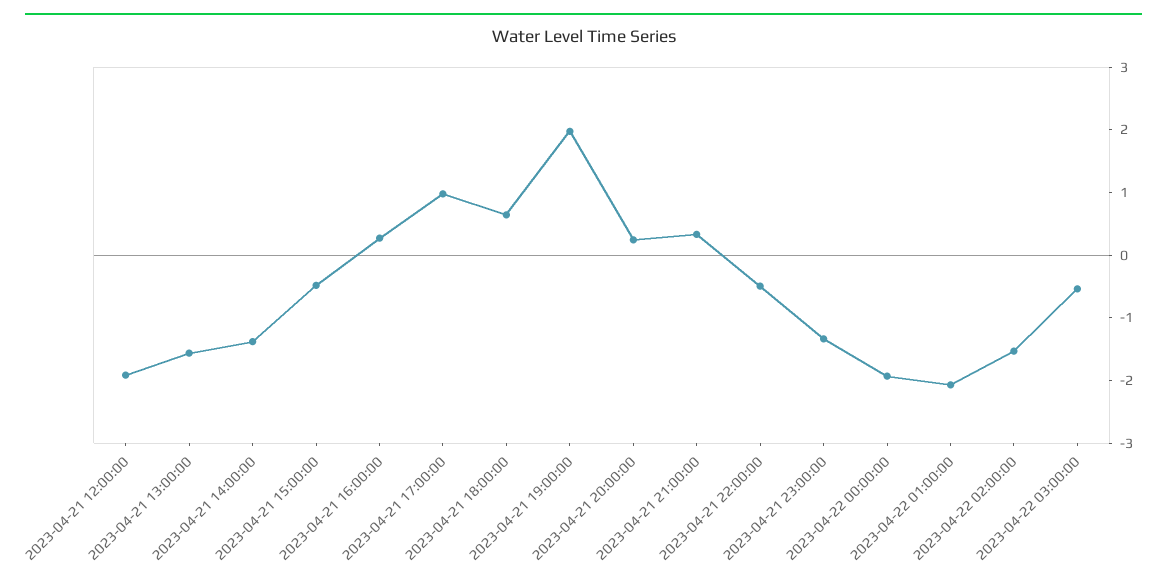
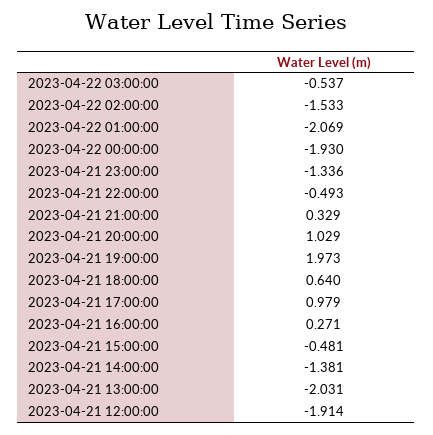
  {
    "2023-04-21 12:00:00": -1.914,
-   "2023-04-21 13:00:00": -1.6,
+   "2023-04-21 13:00:00": -2.031,
    "2023-04-21 14:00:00": -1.381,
    "2023-04-21 15:00:00": -0.481,
    "2023-04-21 16:00:00": 0.271,
    "2023-04-21 17:00:00": 0.979,
    "2023-04-21 18:00:00": 0.64,
    "2023-04-21 19:00:00": 1.973,
-   "2023-04-21 20:00:00": 0.2,
+   "2023-04-21 20:00:00": 1.029,
    "2023-04-21 21:00:00": 0.329,
    "2023-04-21 22:00:00": -0.493,
    "2023-04-21 23:00:00": -1.336,
    "2023-04-22 00:00:00": -1.93,
    "2023-04-22 01:00:00": -2.069,
    "2023-04-22 02:00:00": -1.533,
    "2023-04-22 03:00:00": -0.537
  }

